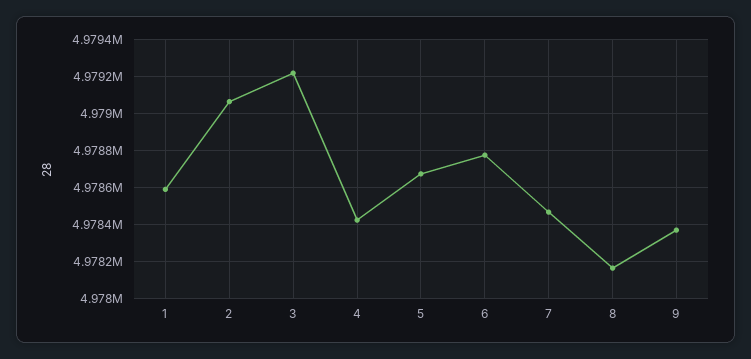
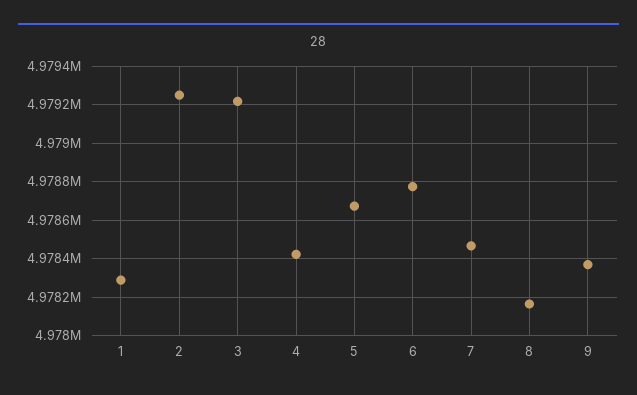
  {
-   "1": 4978600,
+   "1": 4978300,
-   "2": 4979050,
+   "2": 4979250,
    "3": 4979200,
    "4": 4978400,
    "5": 4978650,
    "6": 4978800,
    "7": 4978450,
    "8": 4978150,
    "9": 4978350
  }

